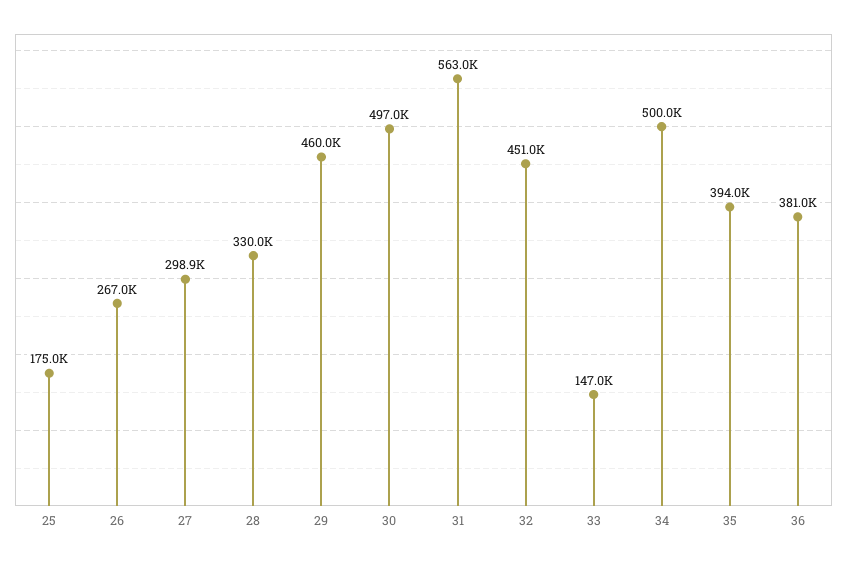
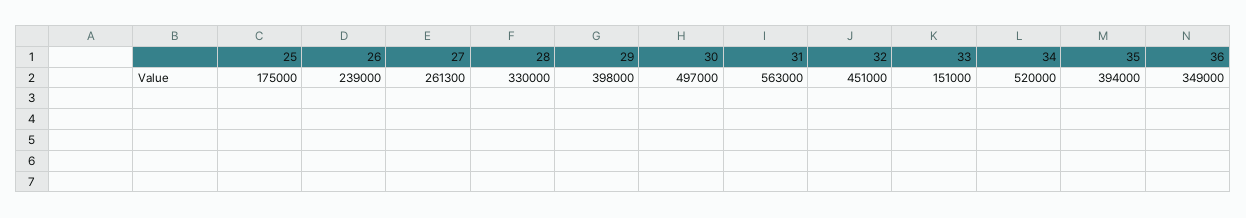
  {
    "25": 175000,
-   "26": 267000,
+   "26": 239000,
-   "27": 298900,
+   "27": 261300,
    "28": 330000,
-   "29": 460000,
+   "29": 398000,
    "30": 497000,
    "31": 563000,
    "32": 451000,
-   "33": 147000,
+   "33": 151000,
-   "34": 500000,
+   "34": 520000,
    "35": 394000,
-   "36": 381000
+   "36": 349000
  }

